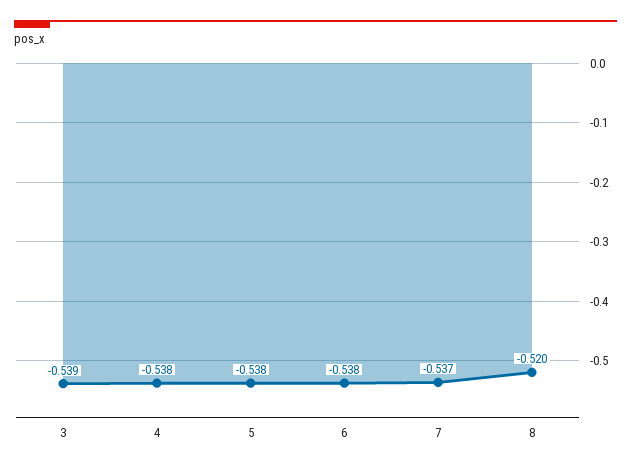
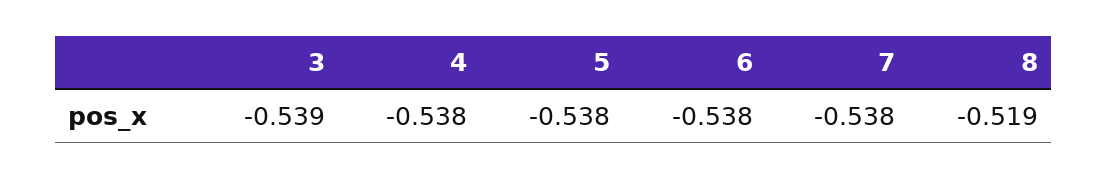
  {
    "3": -0.539,
    "4": -0.538,
    "5": -0.538,
    "6": -0.538,
-   "7": -0.537,
+   "7": -0.538,
-   "8": -0.52
+   "8": -0.519
  }

